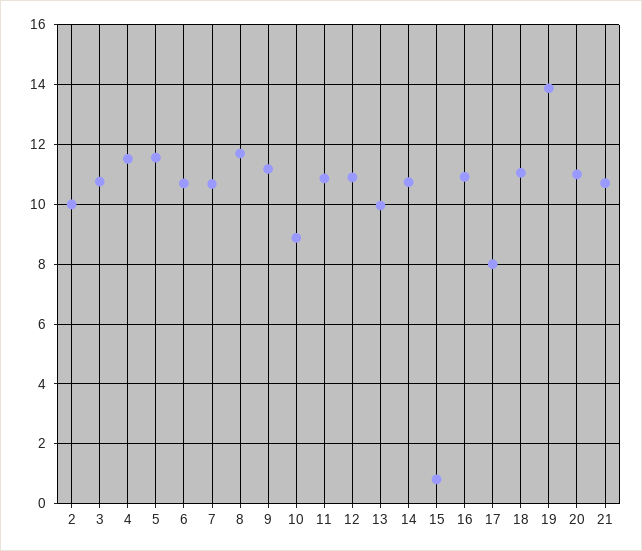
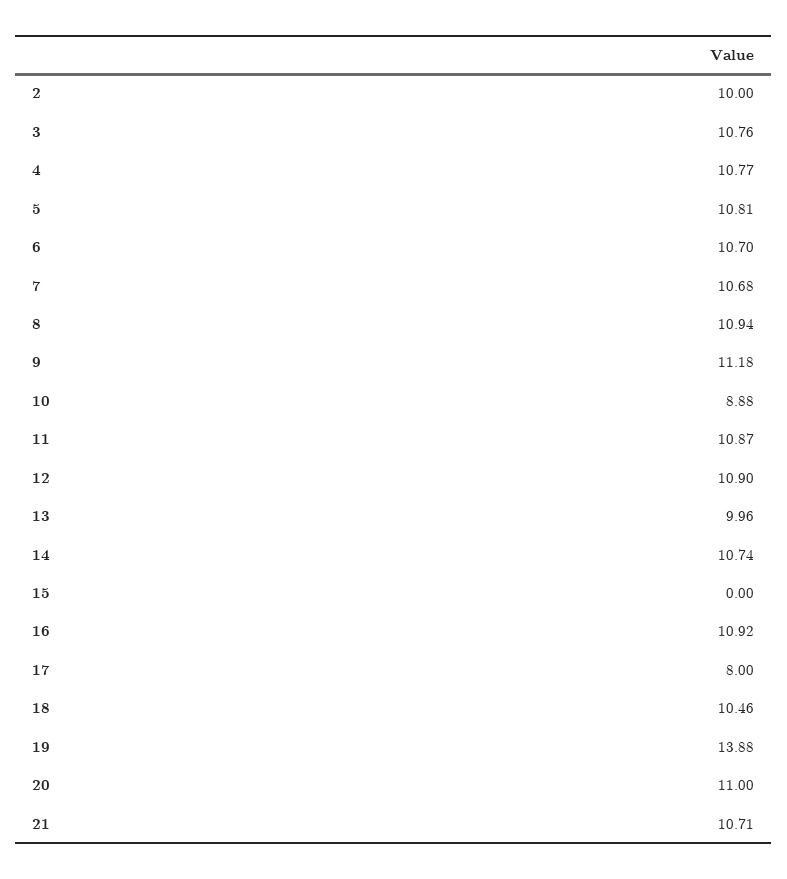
  {
    "2": 10,
    "3": 10.76,
-   "4": 11.5,
+   "4": 10.77,
-   "5": 11.5,
+   "5": 10.81,
    "6": 10.7,
    "7": 10.68,
-   "8": 11.75,
+   "8": 10.94,
    "9": 11.18,
    "10": 8.88,
    "11": 10.87,
    "12": 10.9,
    "13": 9.96,
    "14": 10.74,
-   "15": 0.75,
+   "15": 0,
    "16": 10.92,
    "17": 8,
-   "18": 11,
+   "18": 10.46,
    "19": 13.88,
    "20": 11,
    "21": 10.71
  }

